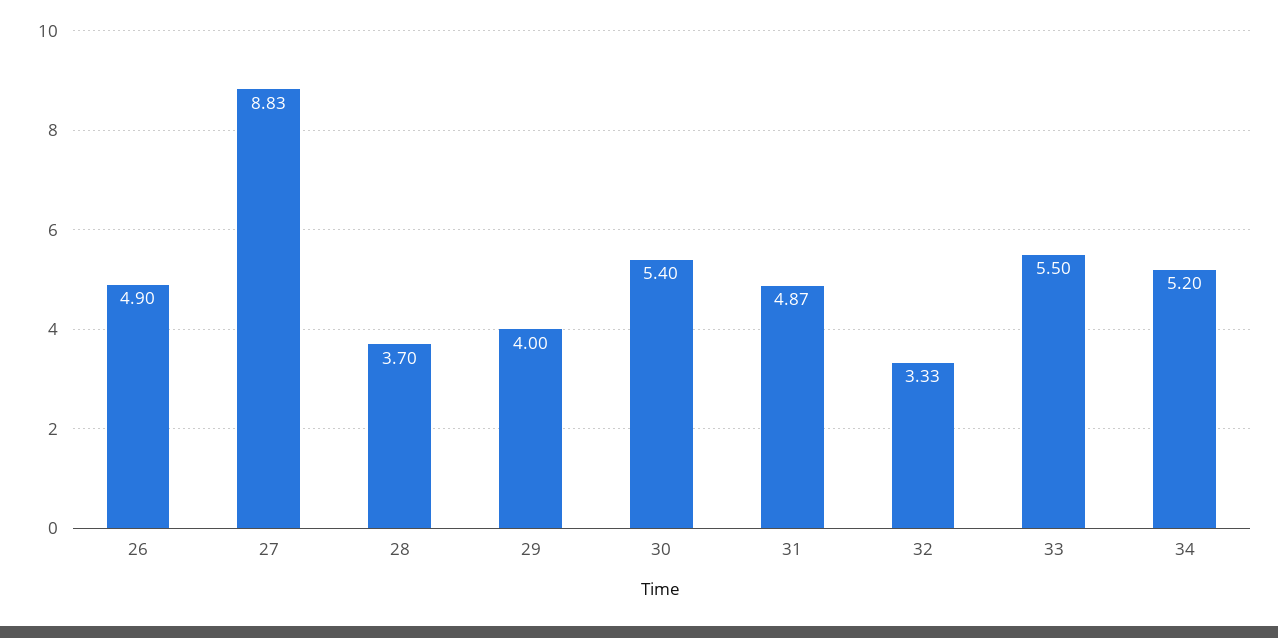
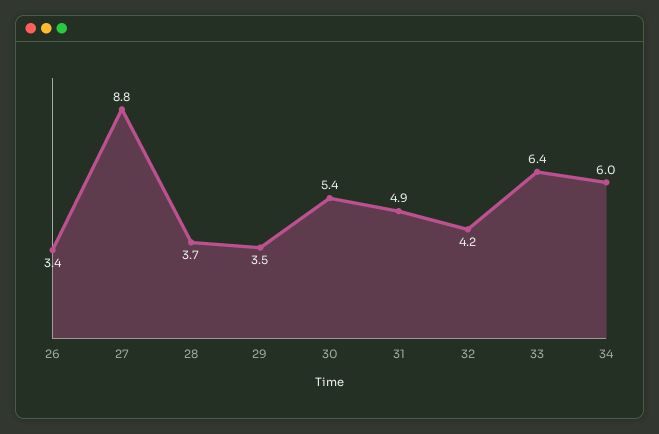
  {
-   "26": 4.9,
+   "26": 3.4,
    "27": 8.83,
    "28": 3.7,
-   "29": 4,
+   "29": 3.5,
    "30": 5.4,
    "31": 4.87,
-   "32": 3.33,
+   "32": 4.2,
-   "33": 5.5,
+   "33": 6.4,
-   "34": 5.2
+   "34": 6
  }

